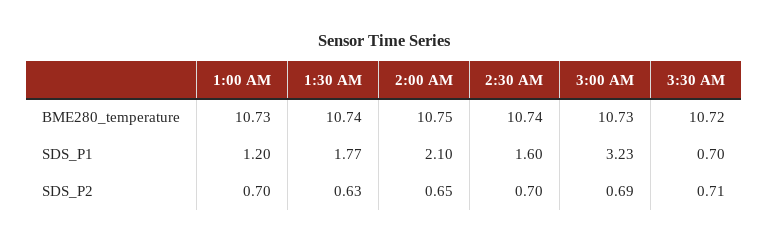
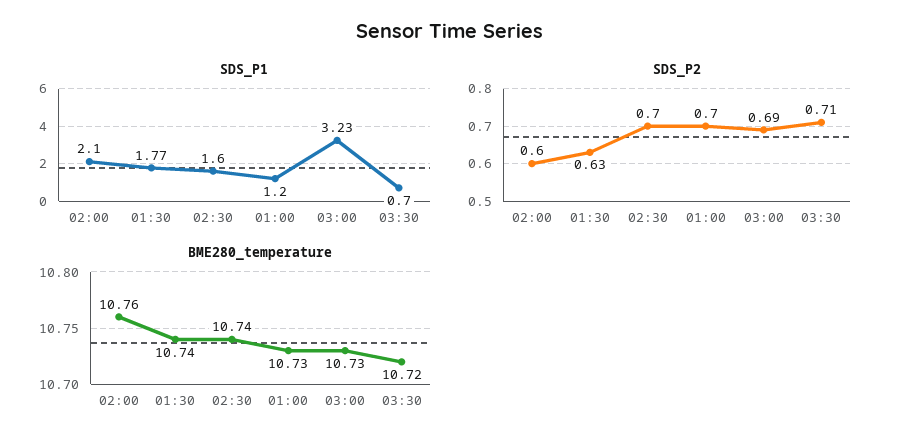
  {
    "BME280_temperature": {
      "1:00 AM": 10.73,
      "1:30 AM": 10.74,
-     "2:00 AM": 10.75,
+     "2:00 AM": 10.76,
      "2:30 AM": 10.74,
      "3:00 AM": 10.73,
      "3:30 AM": 10.72
    },
    "SDS_P1": {
      "1:00 AM": 1.2,
      "1:30 AM": 1.77,
      "2:00 AM": 2.1,
      "2:30 AM": 1.6,
      "3:00 AM": 3.23,
      "3:30 AM": 0.7
    },
    "SDS_P2": {
      "1:00 AM": 0.7,
      "1:30 AM": 0.63,
-     "2:00 AM": 0.65,
+     "2:00 AM": 0.6,
      "2:30 AM": 0.7,
      "3:00 AM": 0.69,
      "3:30 AM": 0.71
    }
  }

